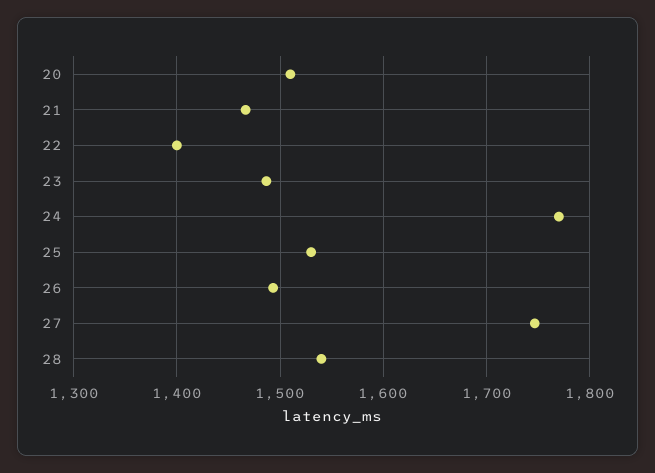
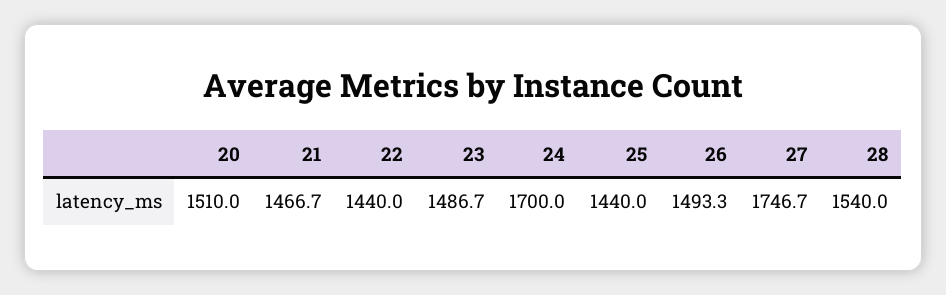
  {
    "20": 1510,
    "21": 1466.7,
-   "22": 1400,
+   "22": 1440,
    "23": 1486.7,
-   "24": 1770,
+   "24": 1700,
-   "25": 1530,
+   "25": 1440,
    "26": 1493.3,
    "27": 1746.7,
    "28": 1540
  }

